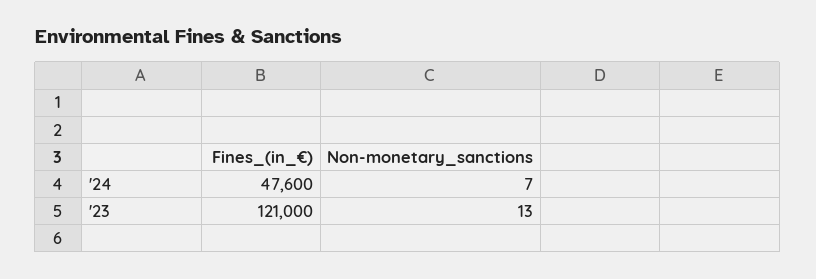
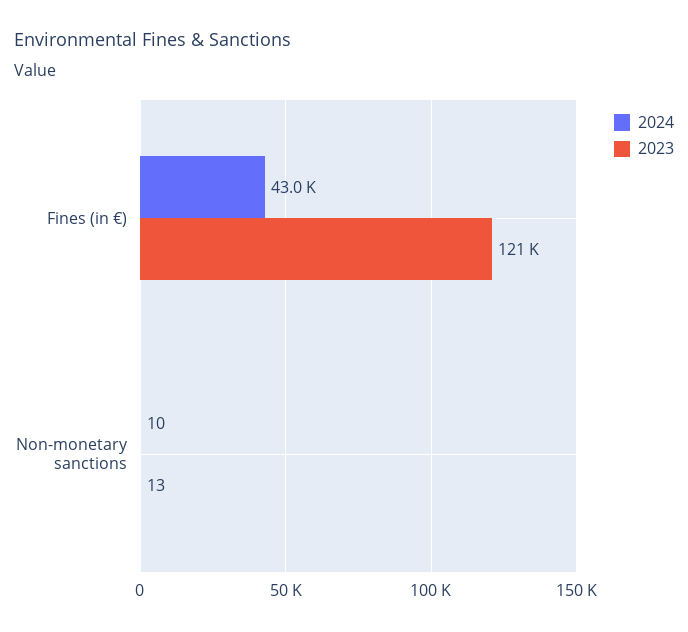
  {
    "'24": {
-     "Fines_(in_€)": 47600,
+     "Fines_(in_€)": 43000,
-     "Non-monetary_sanctions": 7
+     "Non-monetary_sanctions": 10
    },
    "'23": {
      "Fines_(in_€)": 121000,
      "Non-monetary_sanctions": 13
    }
  }

